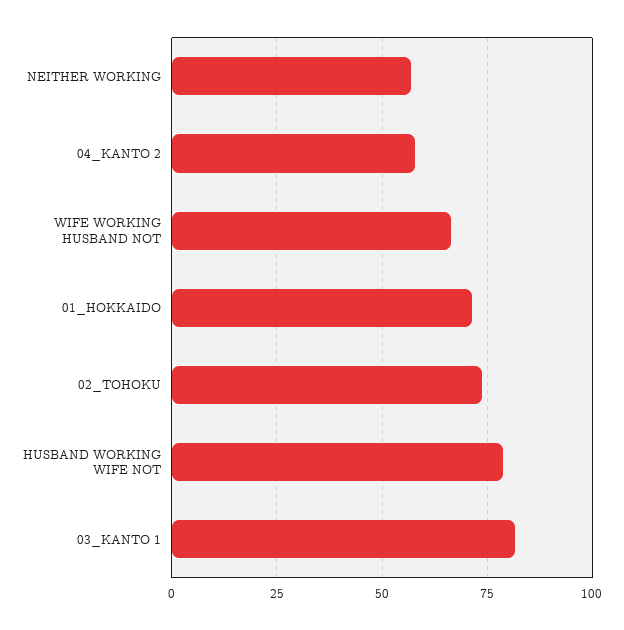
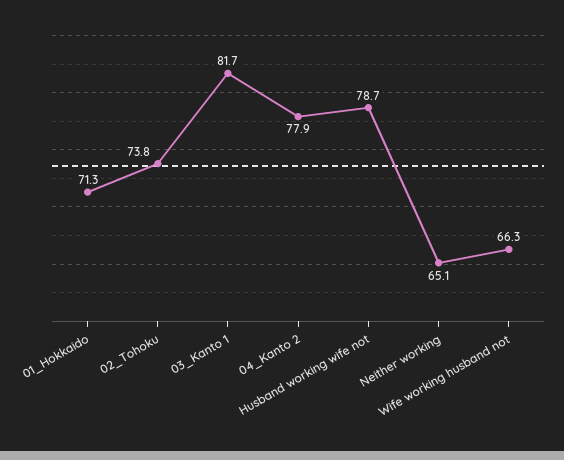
  {
-   "NEITHER WORKING": 57.5,
+   "NEITHER WORKING": 65.1,
-   "04_KANTO 2": 57.5,
+   "04_KANTO 2": 77.9,
    "WIFE WORKING HUSBAND NOT": 66.3,
    "01_HOKKAIDO": 71.3,
    "02_TOHOKU": 73.8,
    "HUSBAND WORKING WIFE NOT": 78.7,
    "03_KANTO 1": 81.7
  }

